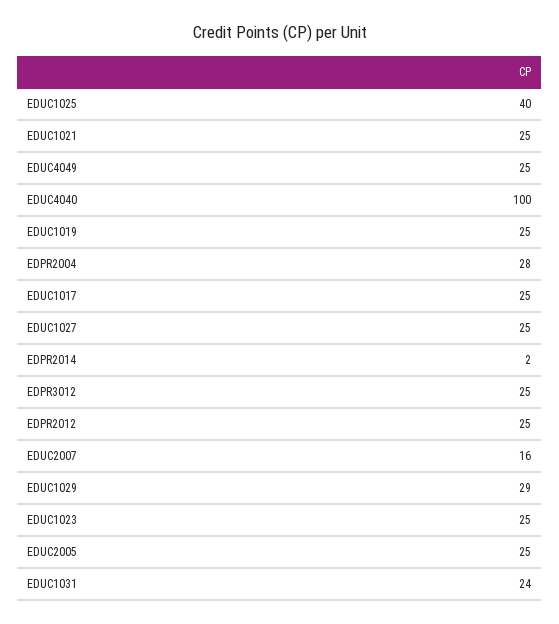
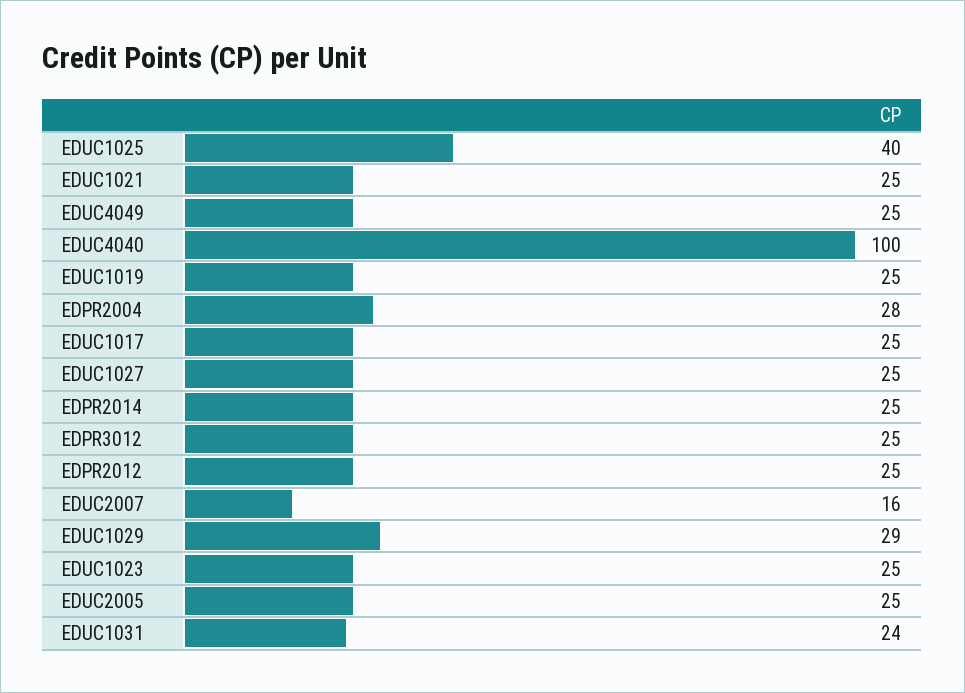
  {
    "EDUC1025": 40,
    "EDUC1021": 25,
    "EDUC4049": 25,
    "EDUC4040": 100,
    "EDUC1019": 25,
    "EDPR2004": 28,
    "EDUC1017": 25,
    "EDUC1027": 25,
-   "EDPR2014": 2,
+   "EDPR2014": 25,
    "EDPR3012": 25,
    "EDPR2012": 25,
    "EDUC2007": 16,
    "EDUC1029": 29,
    "EDUC1023": 25,
    "EDUC2005": 25,
    "EDUC1031": 24
  }

